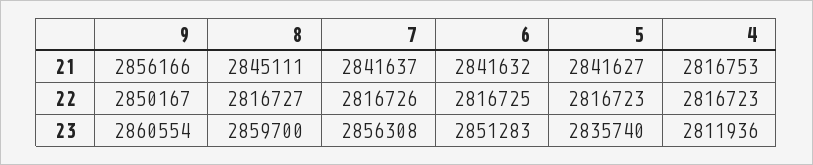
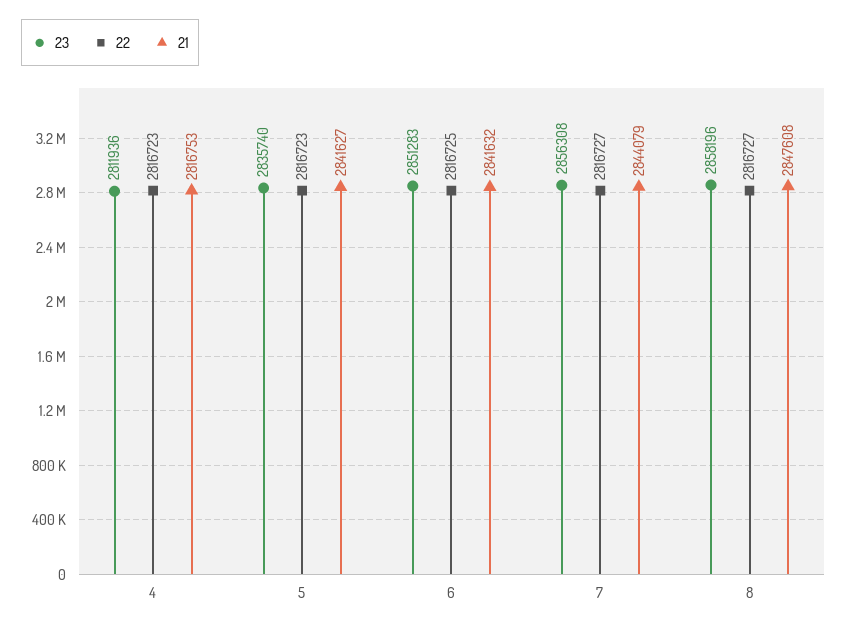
  {
    "21": {
-     "9": 2856166,
-     "8": 2845111,
+     "8": 2847608,
-     "7": 2841637,
+     "7": 2844079,
      "6": 2841632,
      "5": 2841627,
      "4": 2816753
    },
    "22": {
-     "9": 2850167,
      "8": 2816727,
-     "7": 2816726,
+     "7": 2816727,
      "6": 2816725,
      "5": 2816723,
      "4": 2816723
    },
    "23": {
-     "9": 2860554,
-     "8": 2859700,
+     "8": 2858196,
      "7": 2856308,
      "6": 2851283,
      "5": 2835740,
      "4": 2811936
    }
  }

